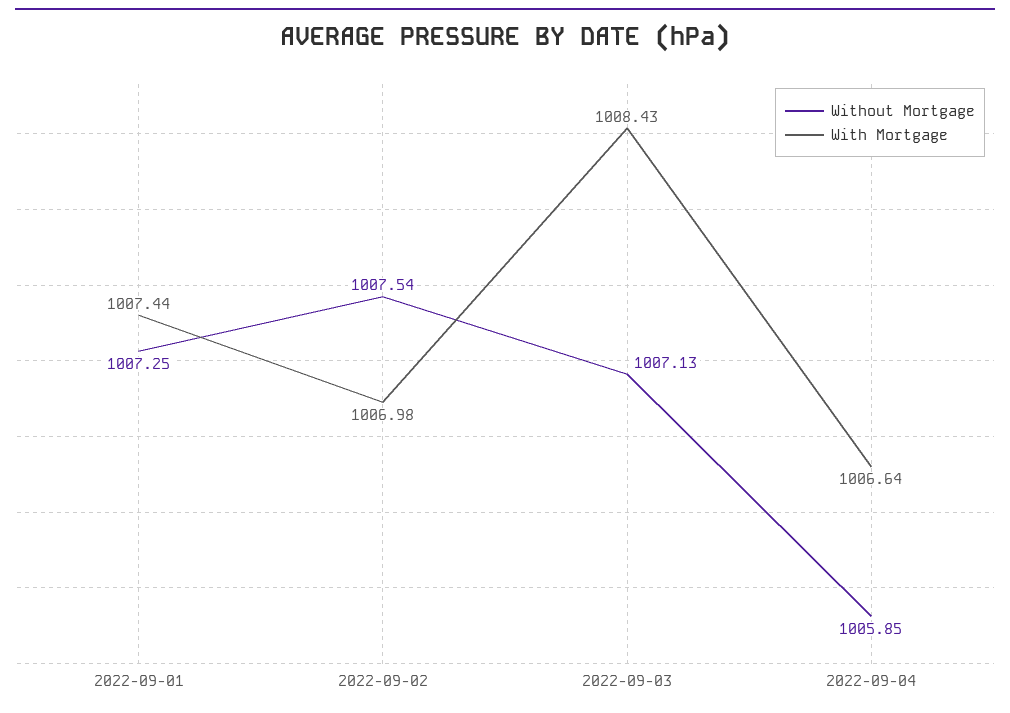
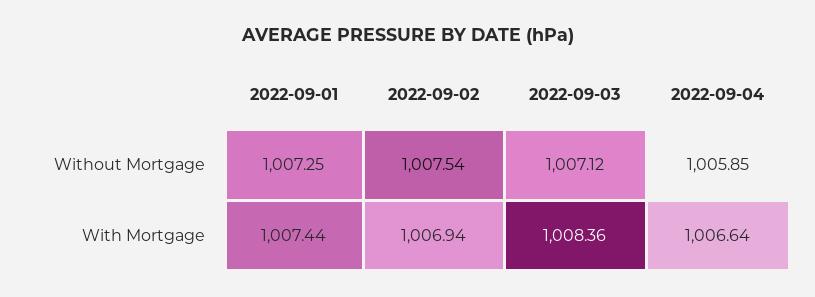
  {
    "Without Mortgage": {
      "2022-09-01": 1007.25,
      "2022-09-02": 1007.54,
-     "2022-09-03": 1007.13,
+     "2022-09-03": 1007.12,
      "2022-09-04": 1005.85
    },
    "With Mortgage": {
      "2022-09-01": 1007.44,
-     "2022-09-02": 1006.98,
+     "2022-09-02": 1006.94,
-     "2022-09-03": 1008.43,
+     "2022-09-03": 1008.36,
      "2022-09-04": 1006.64
    }
  }

